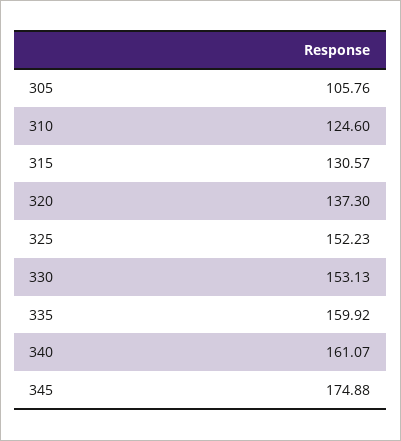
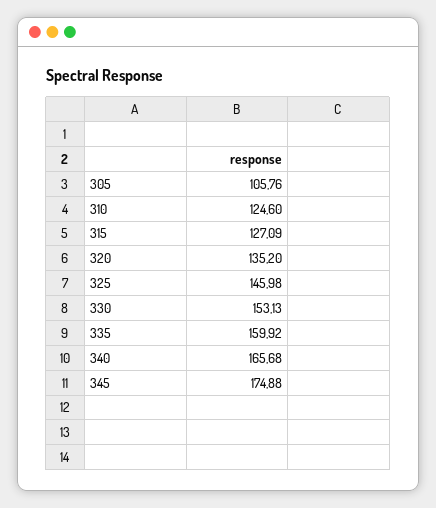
  {
    "305": 105.76,
    "310": 124.6,
-   "315": 130.57,
+   "315": 127.09,
-   "320": 137.3,
+   "320": 135.2,
-   "325": 152.23,
+   "325": 145.98,
    "330": 153.13,
    "335": 159.92,
-   "340": 161.07,
+   "340": 165.68,
    "345": 174.88
  }

